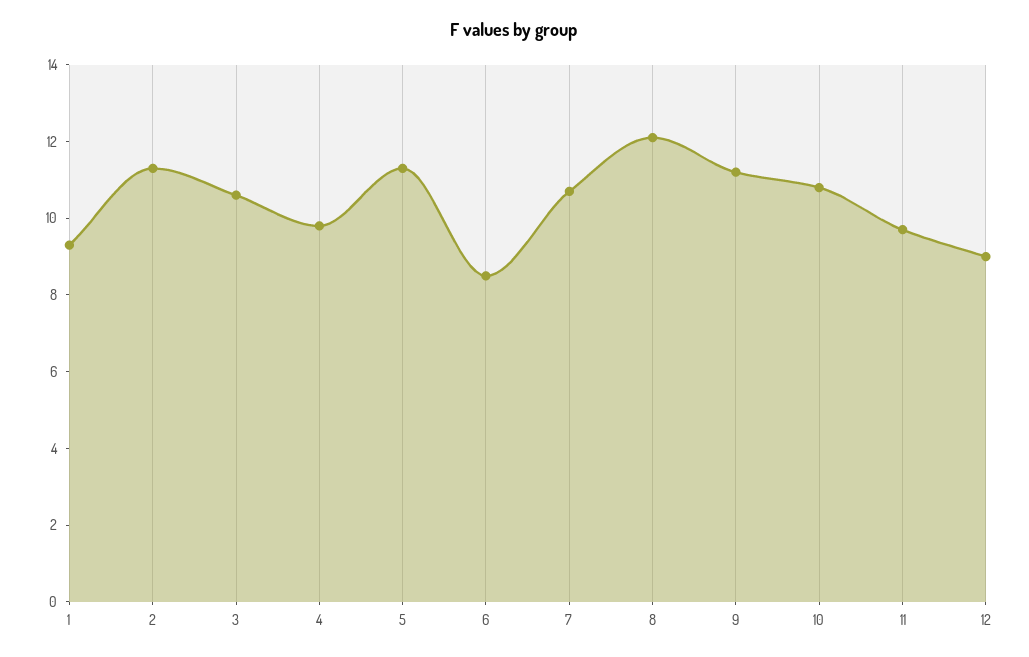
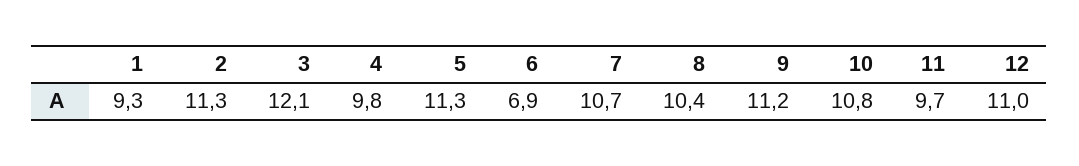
  {
    "1": 9.3,
    "2": 11.3,
-   "3": 10.5,
+   "3": 12.1,
    "4": 9.8,
    "5": 11.3,
-   "6": 8.5,
+   "6": 6.9,
    "7": 10.7,
-   "8": 12,
+   "8": 10.4,
    "9": 11.2,
    "10": 10.8,
    "11": 9.7,
-   "12": 9
+   "12": 11
  }

